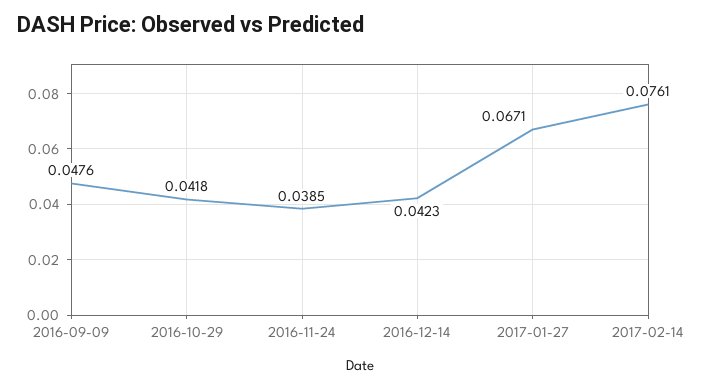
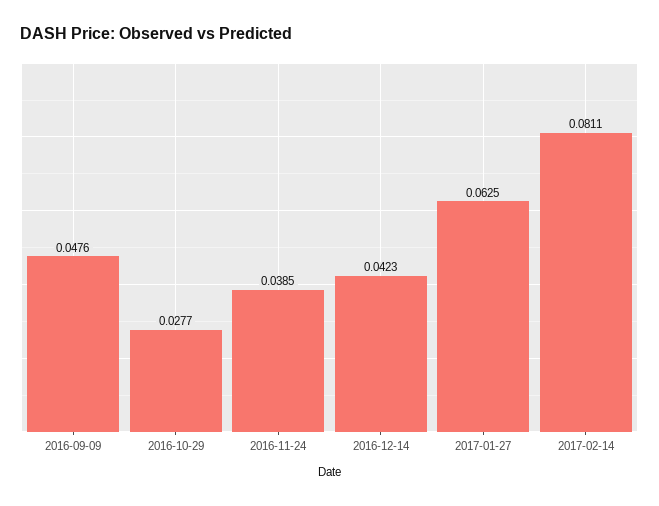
  {
    "2016-09-09": 0.0476,
-   "2016-10-29": 0.0418,
+   "2016-10-29": 0.0277,
    "2016-11-24": 0.0385,
    "2016-12-14": 0.0423,
-   "2017-01-27": 0.0671,
+   "2017-01-27": 0.0625,
-   "2017-02-14": 0.0761
+   "2017-02-14": 0.0811
  }

